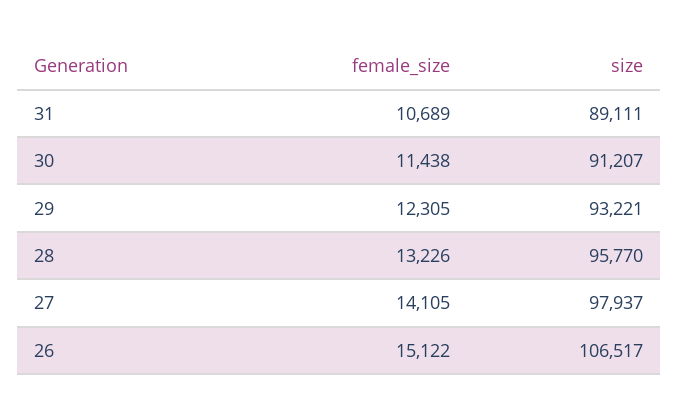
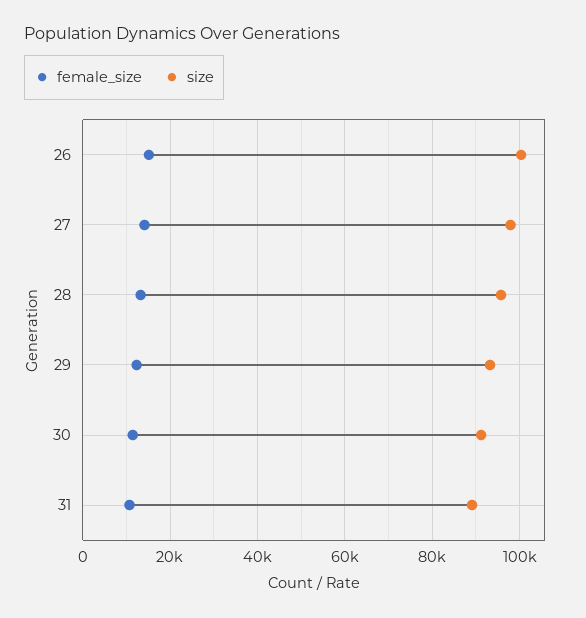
  {
    "female_size": {
      "31": 10689,
      "30": 11438,
      "29": 12305,
      "28": 13226,
      "27": 14105,
      "26": 15122
    },
    "size": {
      "31": 89111,
      "30": 91207,
      "29": 93221,
      "28": 95770,
      "27": 97937,
-     "26": 106517
+     "26": 100000
    }
  }

